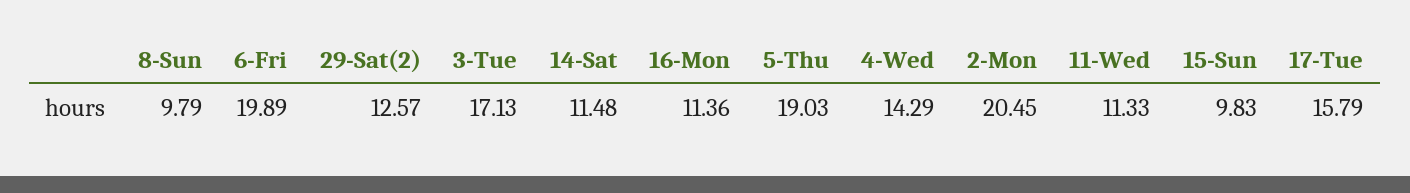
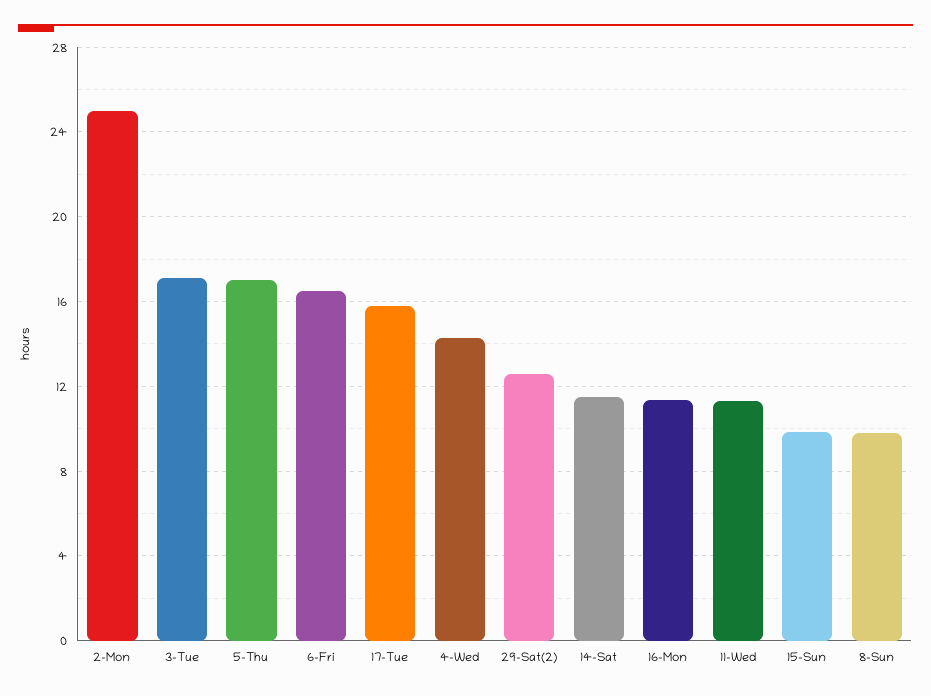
  {
    "8-Sun": 9.79,
-   "6-Fri": 19.89,
+   "6-Fri": 16.5,
    "29-Sat(2)": 12.57,
    "3-Tue": 17.13,
    "14-Sat": 11.48,
    "16-Mon": 11.36,
-   "5-Thu": 19.03,
+   "5-Thu": 17,
    "4-Wed": 14.29,
-   "2-Mon": 20.45,
+   "2-Mon": 25,
    "11-Wed": 11.33,
    "15-Sun": 9.83,
    "17-Tue": 15.79
  }

